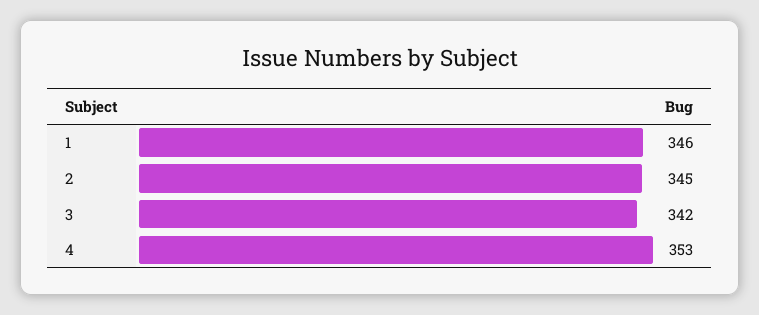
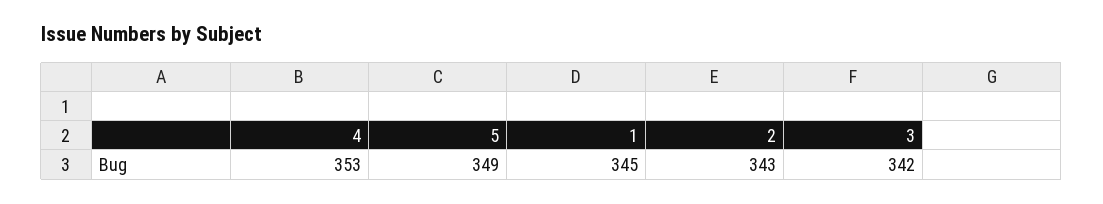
  {
-   "1": 346,
+   "1": 345,
-   "2": 345,
+   "2": 343,
    "3": 342,
-   "4": 353
+   "4": 353,
+   "5": 349
  }

